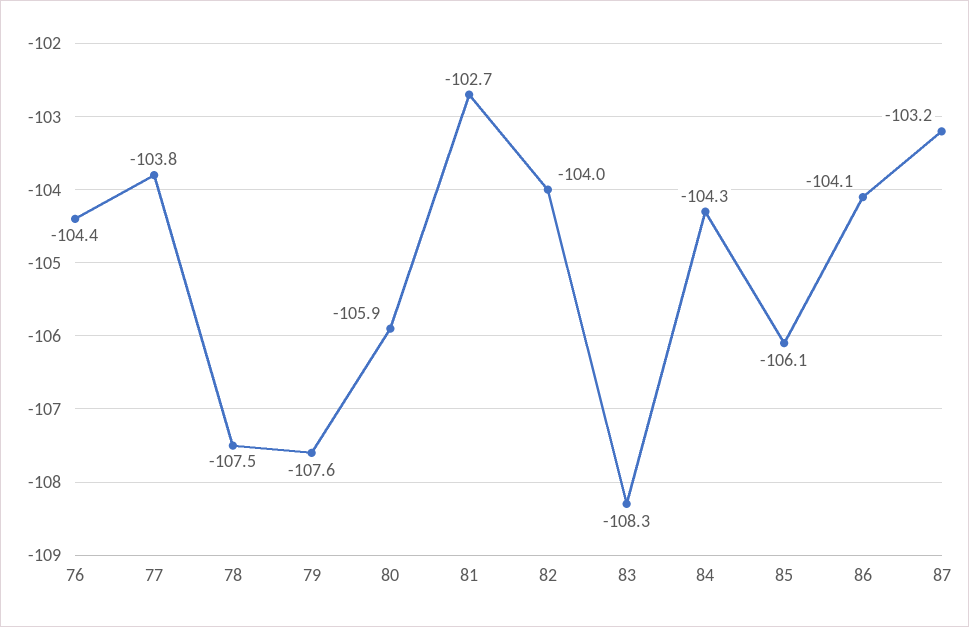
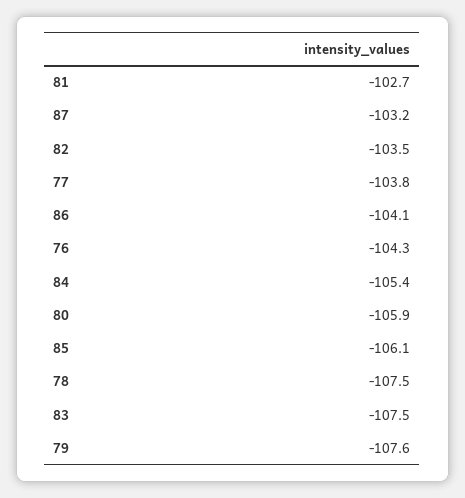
  {
-   "76": -104.4,
+   "76": -104.3,
    "77": -103.8,
    "78": -107.5,
    "79": -107.6,
    "80": -105.9,
    "81": -102.7,
-   "82": -104,
+   "82": -103.5,
-   "83": -108.3,
+   "83": -107.5,
-   "84": -104.3,
+   "84": -105.4,
    "85": -106.1,
    "86": -104.1,
    "87": -103.2
  }

